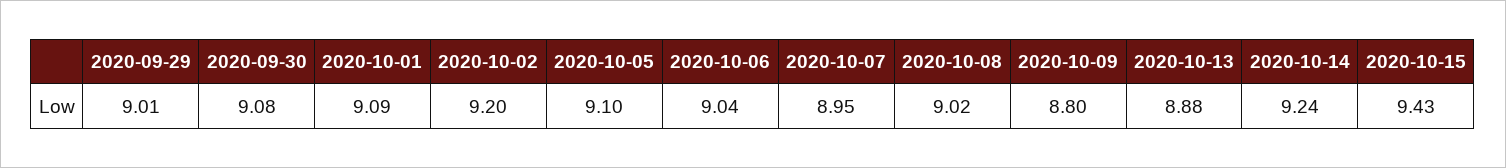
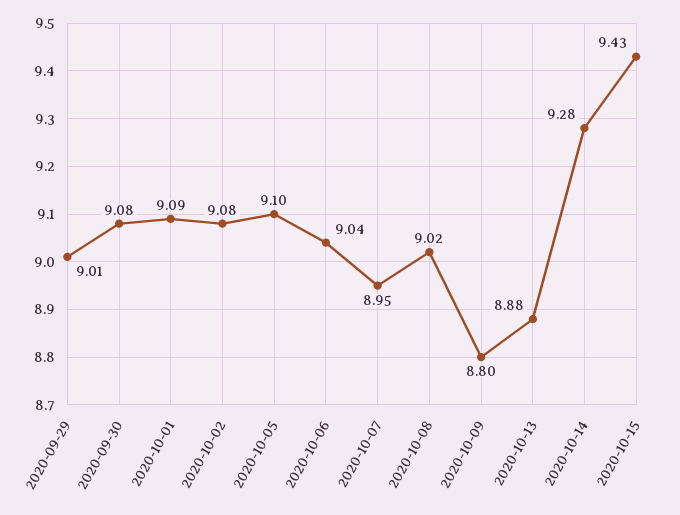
  {
    "2020-09-29": 9.01,
    "2020-09-30": 9.08,
    "2020-10-01": 9.09,
-   "2020-10-02": 9.2,
+   "2020-10-02": 9.08,
    "2020-10-05": 9.1,
    "2020-10-06": 9.04,
    "2020-10-07": 8.95,
    "2020-10-08": 9.02,
    "2020-10-09": 8.8,
    "2020-10-13": 8.88,
-   "2020-10-14": 9.24,
+   "2020-10-14": 9.28,
    "2020-10-15": 9.43
  }

